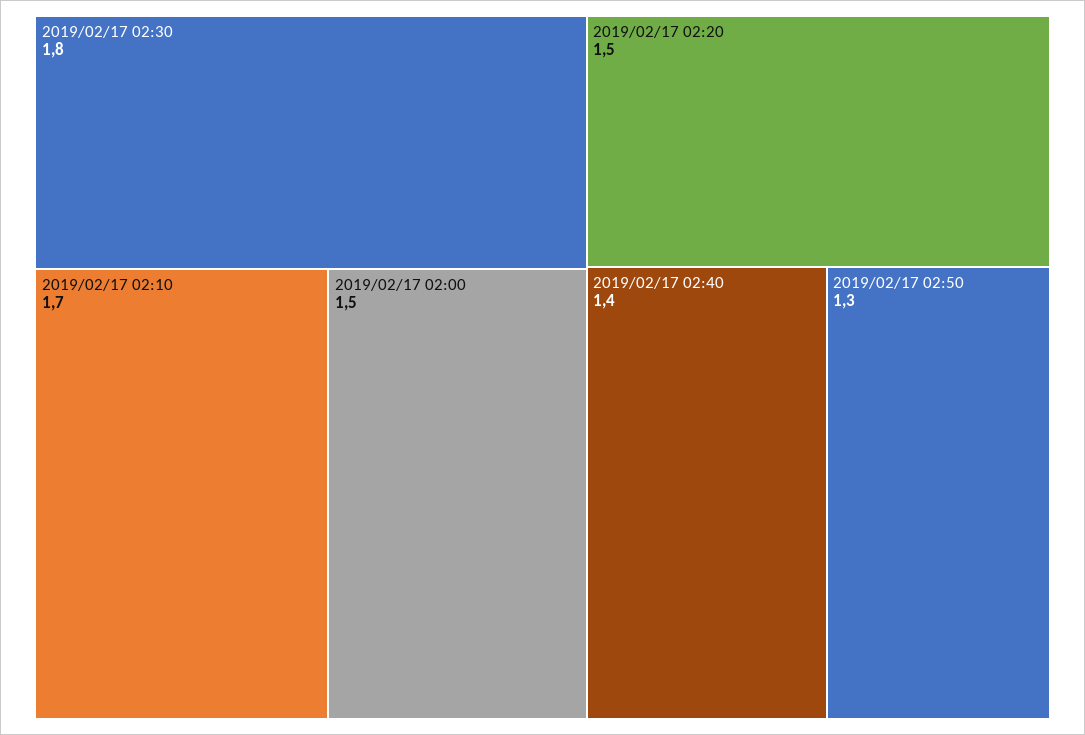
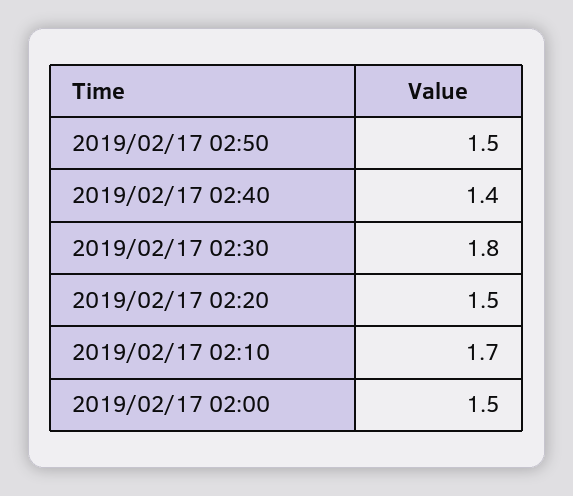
  {
    "2019/02/17 02:30": 1.8,
    "2019/02/17 02:10": 1.7,
    "2019/02/17 02:00": 1.5,
    "2019/02/17 02:20": 1.5,
    "2019/02/17 02:40": 1.4,
-   "2019/02/17 02:50": 1.3
+   "2019/02/17 02:50": 1.5
  }

